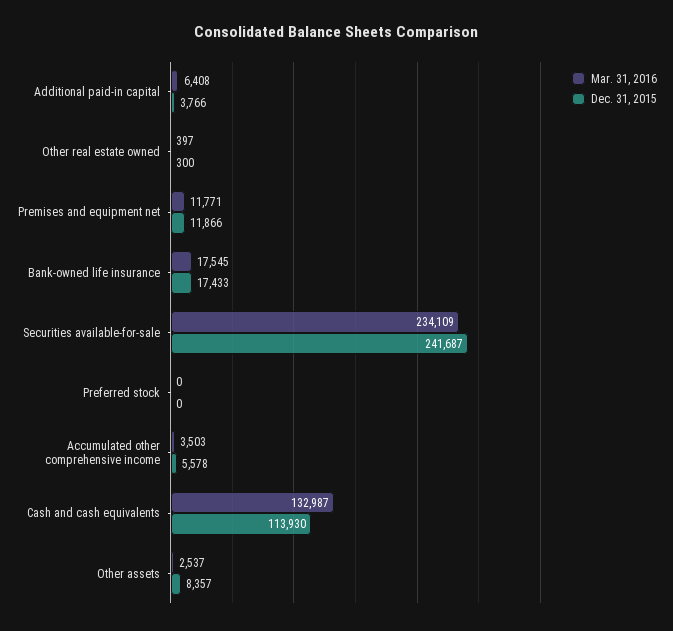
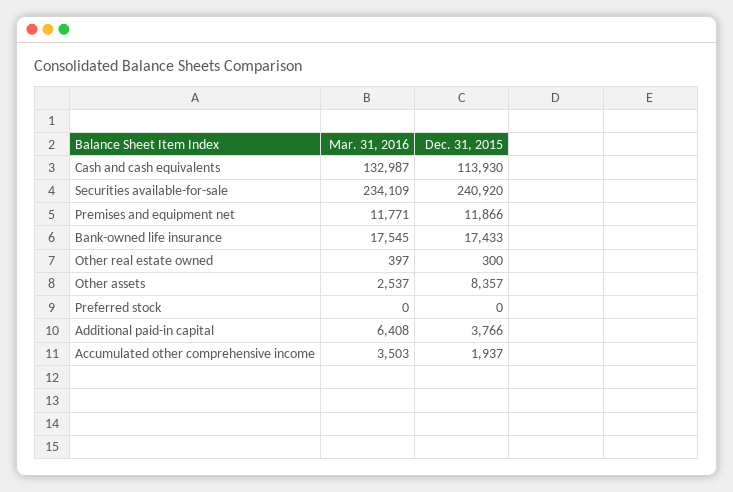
  {
    "Mar. 31, 2016": {
      "Additional paid-in capital": 6408,
      "Other real estate owned": 397,
      "Premises and equipment net": 11771,
      "Bank-owned life insurance": 17545,
      "Securities available-for-sale": 234109,
      "Preferred stock": 0,
      "Accumulated other comprehensive income": 3503,
      "Cash and cash equivalents": 132987,
      "Other assets": 2537
    },
    "Dec. 31, 2015": {
      "Additional paid-in capital": 3766,
      "Other real estate owned": 300,
      "Premises and equipment net": 11866,
      "Bank-owned life insurance": 17433,
-     "Securities available-for-sale": 241687,
+     "Securities available-for-sale": 240920,
      "Preferred stock": 0,
-     "Accumulated other comprehensive income": 5578,
+     "Accumulated other comprehensive income": 1937,
      "Cash and cash equivalents": 113930,
      "Other assets": 8357
    }
  }

